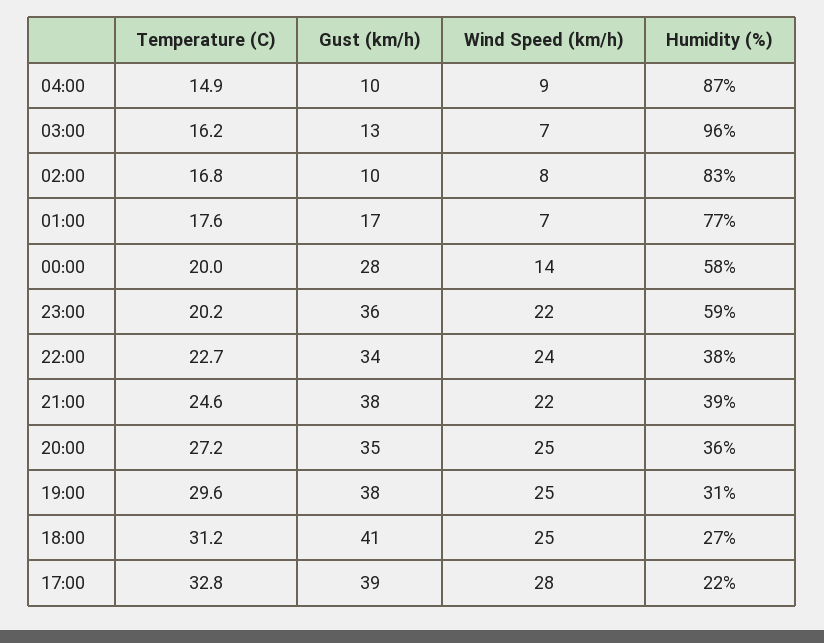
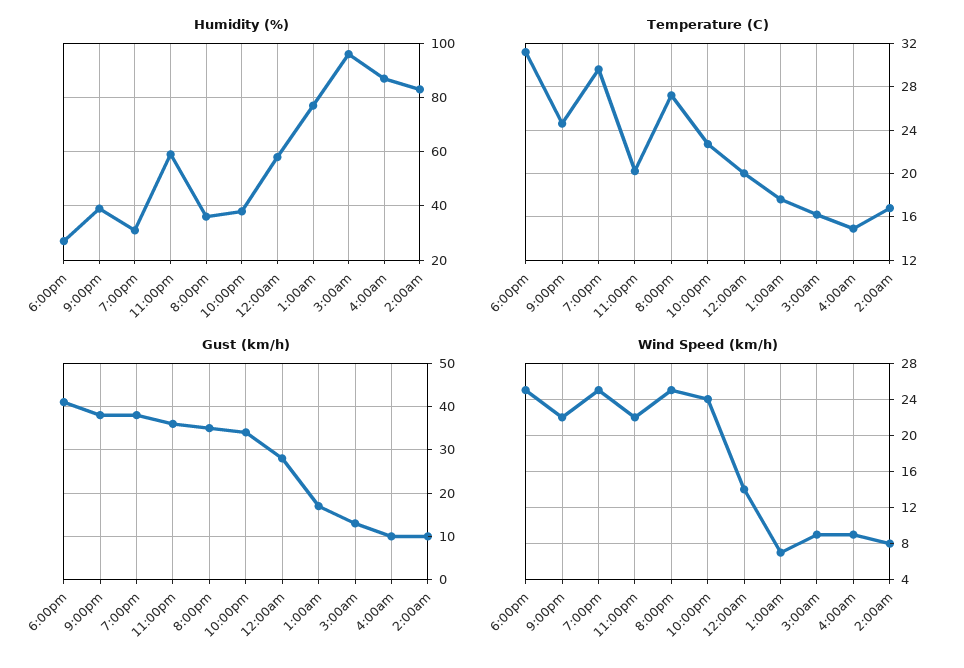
  {
    "Temperature (C)": {
      "04:00": 14.9,
      "03:00": 16.2,
      "02:00": 16.8,
      "01:00": 17.6,
      "00:00": 20,
      "23:00": 20.2,
      "22:00": 22.7,
      "21:00": 24.6,
      "20:00": 27.2,
      "19:00": 29.6,
-     "18:00": 31.2,
+     "18:00": 31.2
-     "17:00": 32.8
    },
    "Gust (km/h)": {
      "04:00": 10,
      "03:00": 13,
      "02:00": 10,
      "01:00": 17,
      "00:00": 28,
      "23:00": 36,
      "22:00": 34,
      "21:00": 38,
      "20:00": 35,
      "19:00": 38,
-     "18:00": 41,
+     "18:00": 41
-     "17:00": 39
    },
    "Wind Speed (km/h)": {
      "04:00": 9,
-     "03:00": 7,
+     "03:00": 9,
      "02:00": 8,
      "01:00": 7,
      "00:00": 14,
      "23:00": 22,
      "22:00": 24,
      "21:00": 22,
      "20:00": 25,
      "19:00": 25,
-     "18:00": 25,
+     "18:00": 25
-     "17:00": 28
    },
    "Humidity (%)": {
      "04:00": 87,
      "03:00": 96,
      "02:00": 83,
      "01:00": 77,
      "00:00": 58,
      "23:00": 59,
      "22:00": 38,
      "21:00": 39,
      "20:00": 36,
      "19:00": 31,
-     "18:00": 27,
+     "18:00": 27
-     "17:00": 22
    }
  }

